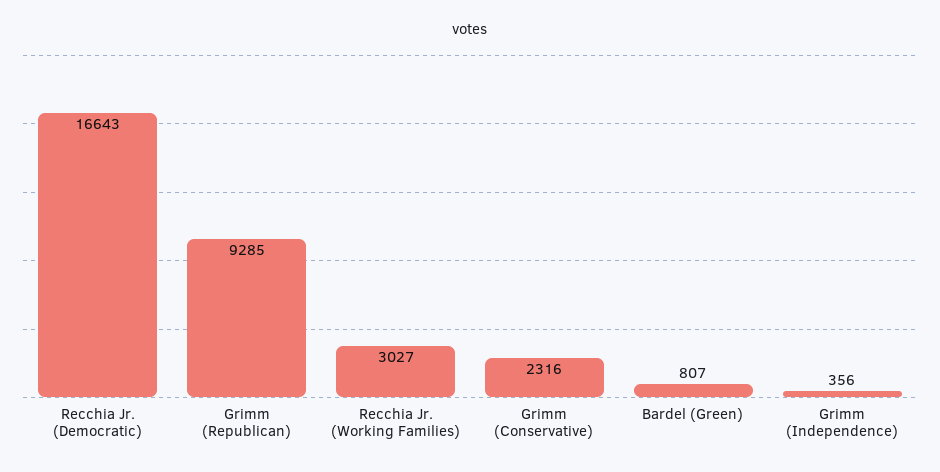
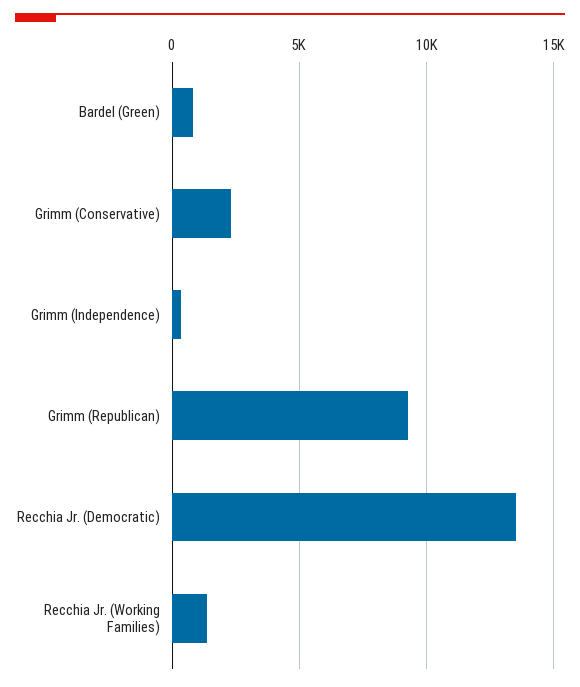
  {
-   "Recchia Jr. (Democratic)": 16643,
+   "Recchia Jr. (Democratic)": 13500,
    "Grimm (Republican)": 9285,
-   "Recchia Jr. (Working Families)": 3027,
+   "Recchia Jr. (Working Families)": 1500,
    "Grimm (Conservative)": 2316,
    "Bardel (Green)": 807,
    "Grimm (Independence)": 356
  }

